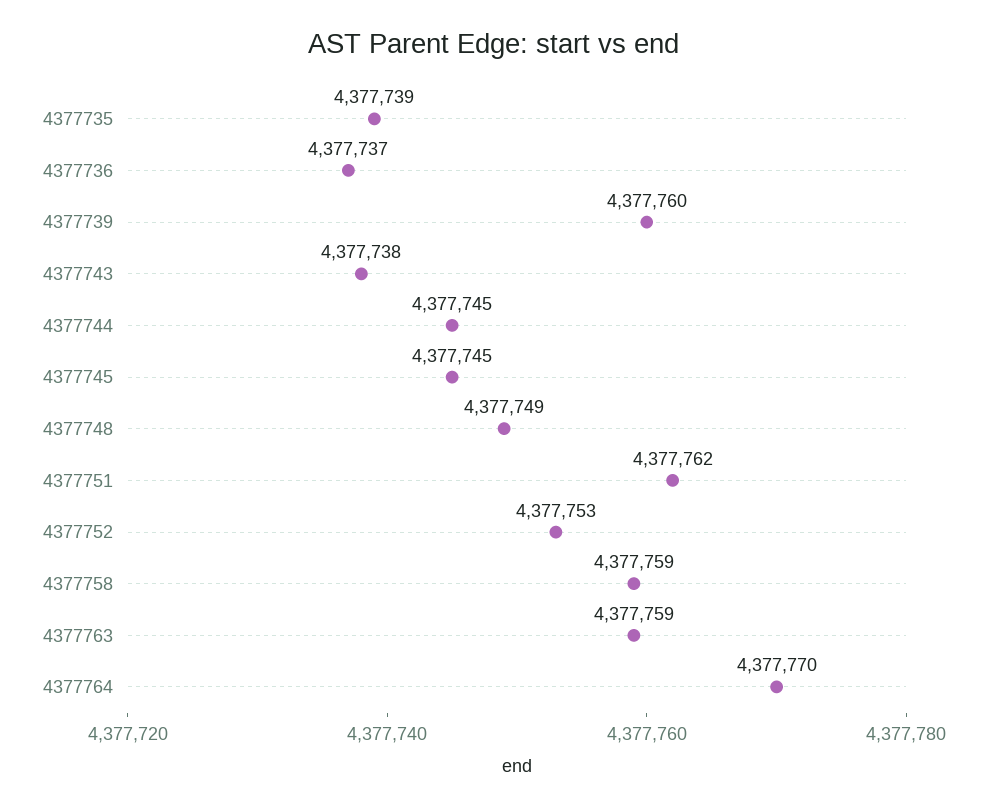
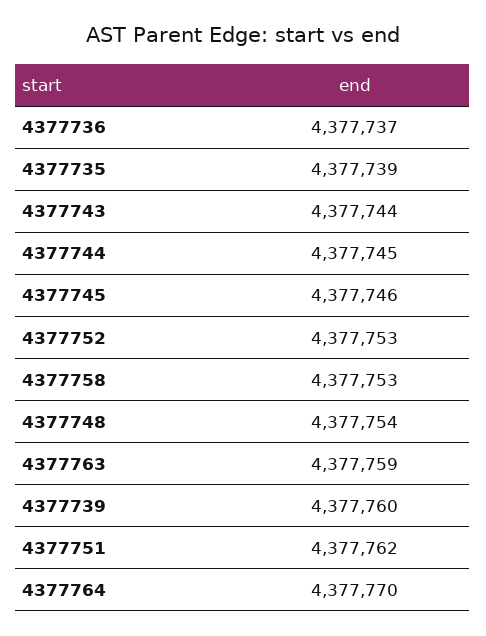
  {
    "4377735": 4377739,
    "4377736": 4377737,
    "4377739": 4377760,
-   "4377743": 4377738,
+   "4377743": 4377744,
    "4377744": 4377745,
-   "4377745": 4377745,
+   "4377745": 4377746,
-   "4377748": 4377749,
+   "4377748": 4377754,
    "4377751": 4377762,
    "4377752": 4377753,
-   "4377758": 4377759,
+   "4377758": 4377753,
    "4377763": 4377759,
    "4377764": 4377770
  }

